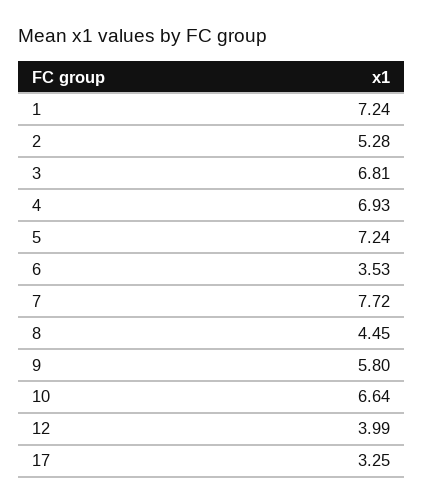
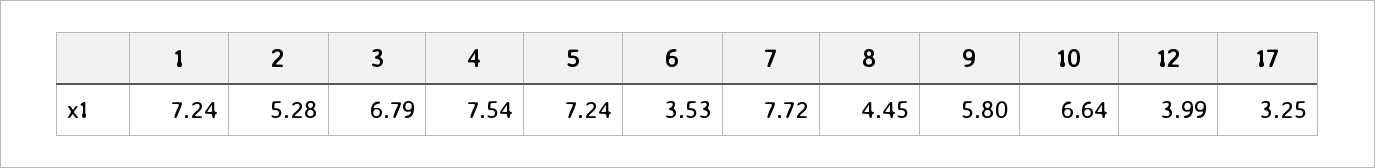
  {
    "1": 7.24,
    "2": 5.28,
-   "3": 6.81,
+   "3": 6.79,
-   "4": 6.93,
+   "4": 7.54,
    "5": 7.24,
    "6": 3.53,
    "7": 7.72,
    "8": 4.45,
    "9": 5.8,
    "10": 6.64,
    "12": 3.99,
    "17": 3.25
  }

